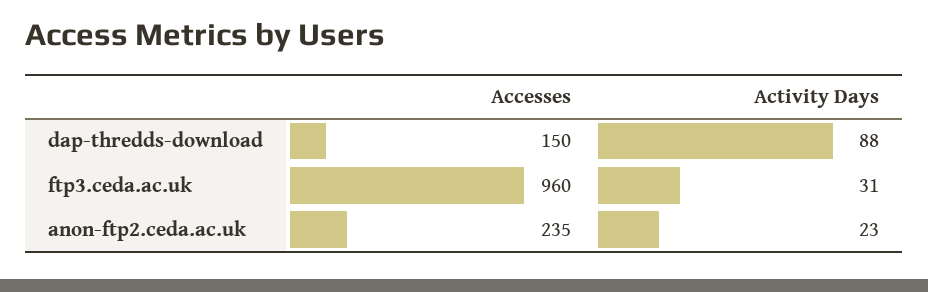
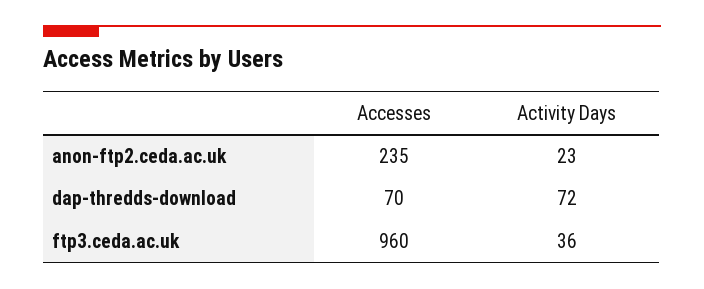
  {
    "Accesses": {
-     "dap-thredds-download": 150,
+     "dap-thredds-download": 70,
      "ftp3.ceda.ac.uk": 960,
      "anon-ftp2.ceda.ac.uk": 235
    },
    "Activity Days": {
-     "dap-thredds-download": 88,
+     "dap-thredds-download": 72,
-     "ftp3.ceda.ac.uk": 31,
+     "ftp3.ceda.ac.uk": 36,
      "anon-ftp2.ceda.ac.uk": 23
    }
  }

